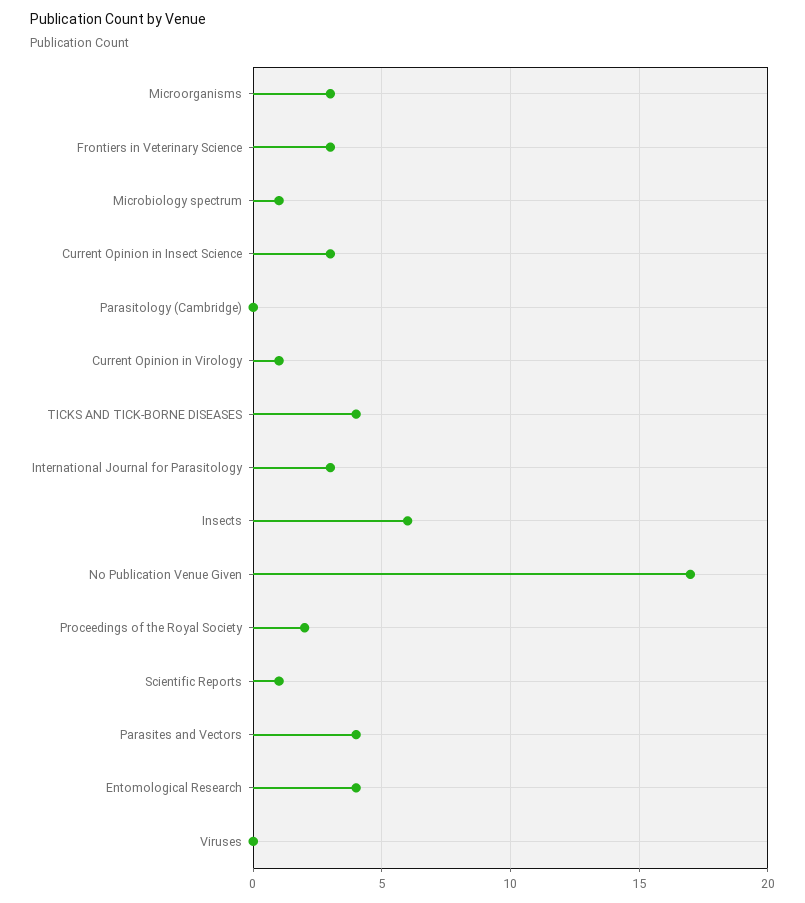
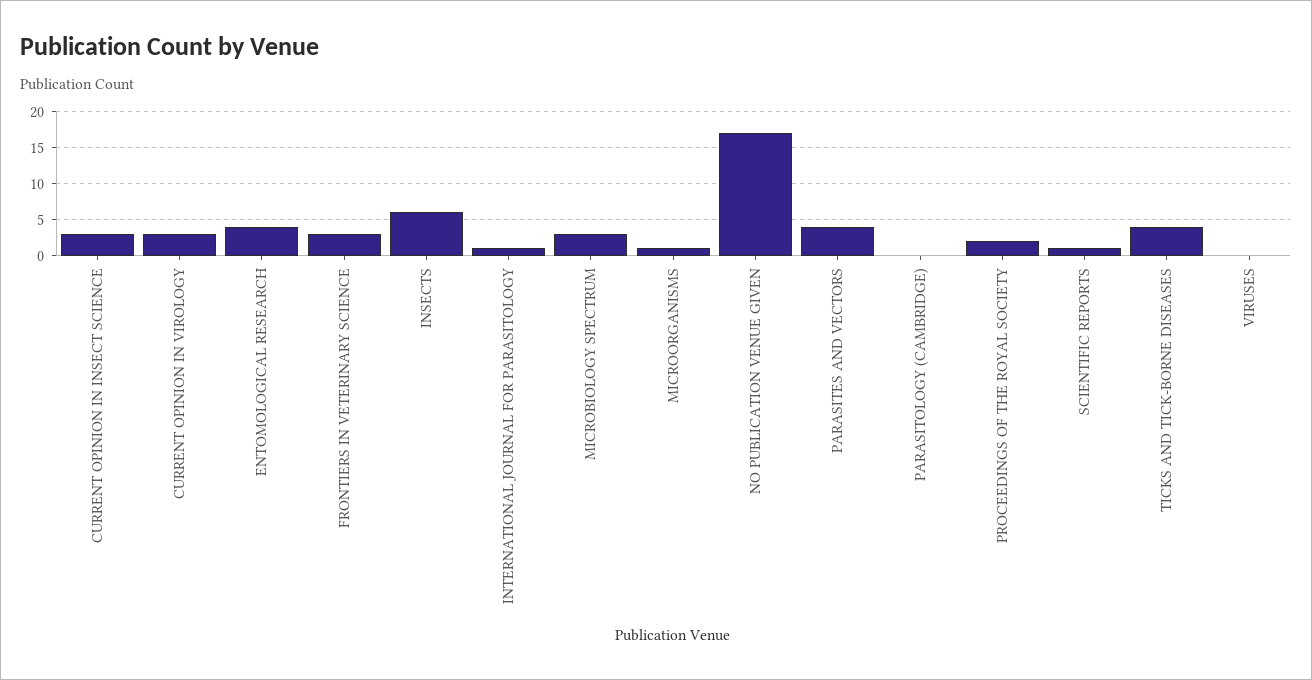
  {
-   "Microorganisms": 3,
+   "Microorganisms": 1,
    "Frontiers in Veterinary Science": 3,
-   "Microbiology spectrum": 1,
+   "Microbiology spectrum": 3,
    "Current Opinion in Insect Science": 3,
    "Parasitology (Cambridge)": 0,
-   "Current Opinion in Virology": 1,
+   "Current Opinion in Virology": 3,
    "TICKS AND TICK-BORNE DISEASES": 4,
-   "International Journal for Parasitology": 3,
+   "International Journal for Parasitology": 1,
    "Insects": 6,
    "No Publication Venue Given": 17,
    "Proceedings of the Royal Society": 2,
    "Scientific Reports": 1,
    "Parasites and Vectors": 4,
    "Entomological Research": 4,
    "Viruses": 0
  }

